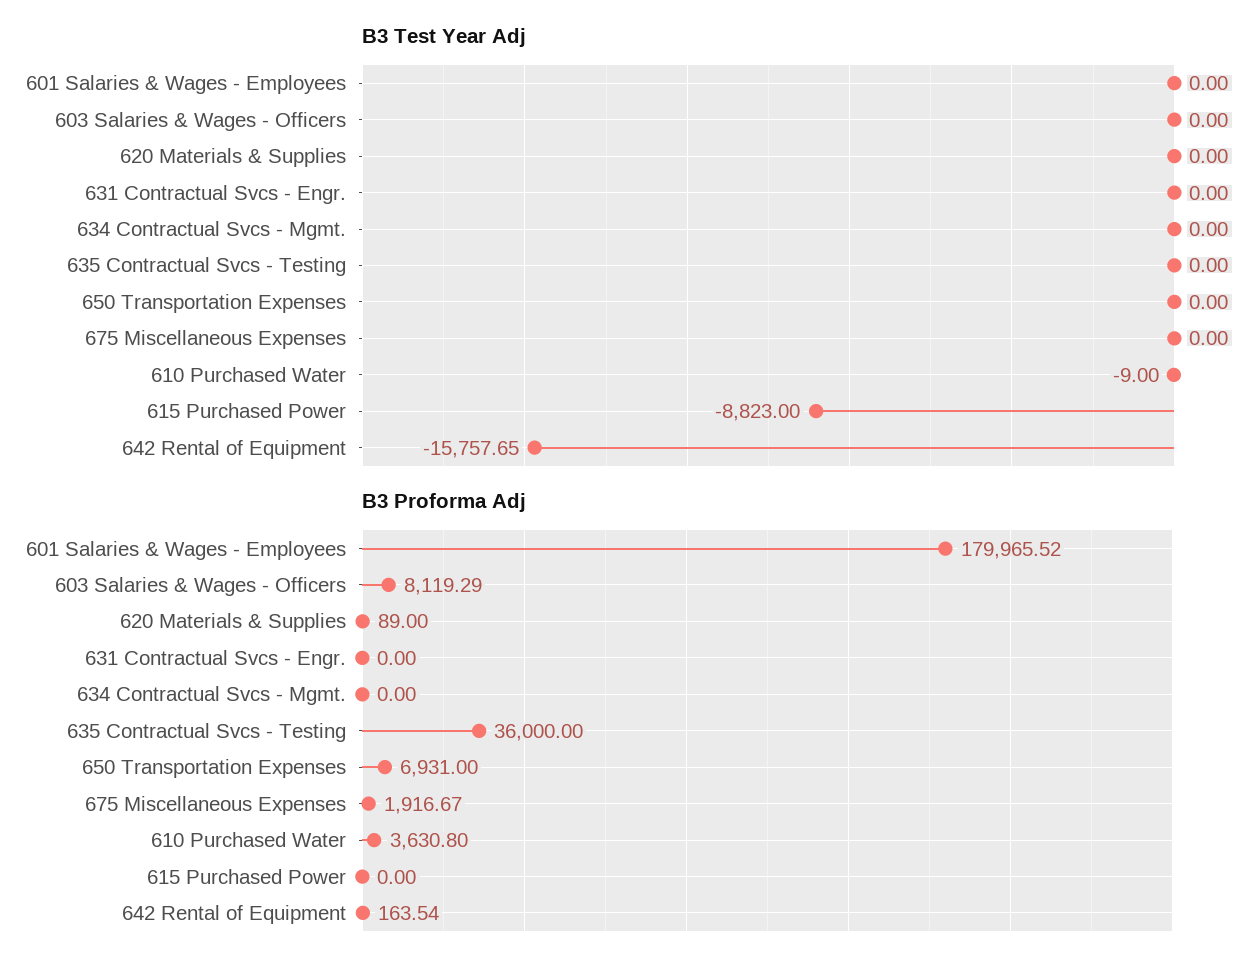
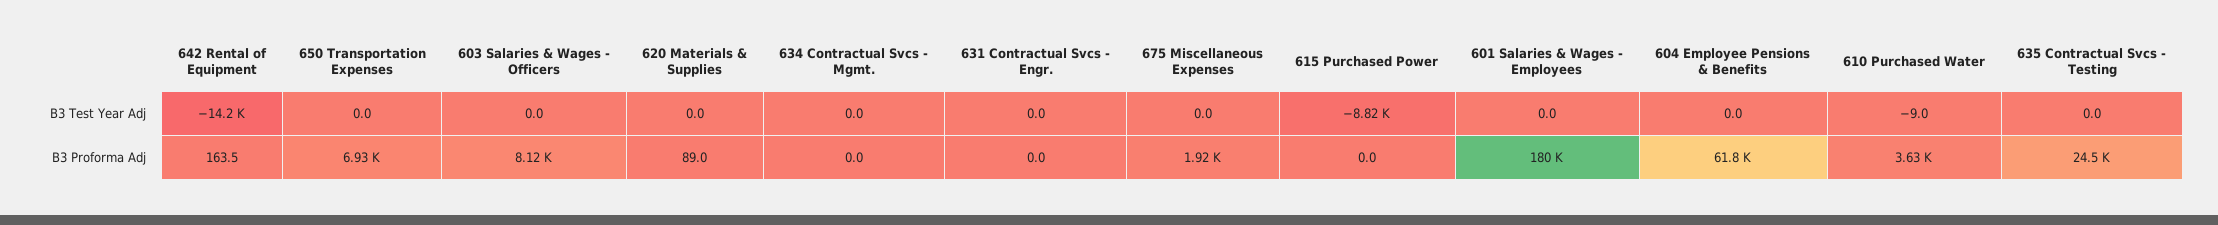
  {
    "B3 Test Year Adj": {
      "601 Salaries & Wages - Employees": 0,
      "603 Salaries & Wages - Officers": 0,
      "620 Materials & Supplies": 0,
      "631 Contractual Svcs - Engr.": 0,
      "634 Contractual Svcs - Mgmt.": 0,
      "635 Contractual Svcs - Testing": 0,
      "650 Transportation Expenses": 0,
      "675 Miscellaneous Expenses": 0,
      "610 Purchased Water": -9,
      "615 Purchased Power": -8823,
-     "642 Rental of Equipment": -15757.65
+     "642 Rental of Equipment": -14200,
+     "604 Employee Pensions & Benefits": 0
    },
    "B3 Proforma Adj": {
      "601 Salaries & Wages - Employees": 179965.52,
      "603 Salaries & Wages - Officers": 8119.29,
      "620 Materials & Supplies": 89,
      "631 Contractual Svcs - Engr.": 0,
      "634 Contractual Svcs - Mgmt.": 0,
-     "635 Contractual Svcs - Testing": 36000,
+     "635 Contractual Svcs - Testing": 24500,
      "650 Transportation Expenses": 6931,
      "675 Miscellaneous Expenses": 1916.67,
      "610 Purchased Water": 3630.8,
      "615 Purchased Power": 0,
-     "642 Rental of Equipment": 163.54
+     "642 Rental of Equipment": 163.54,
+     "604 Employee Pensions & Benefits": 61800
    }
  }

